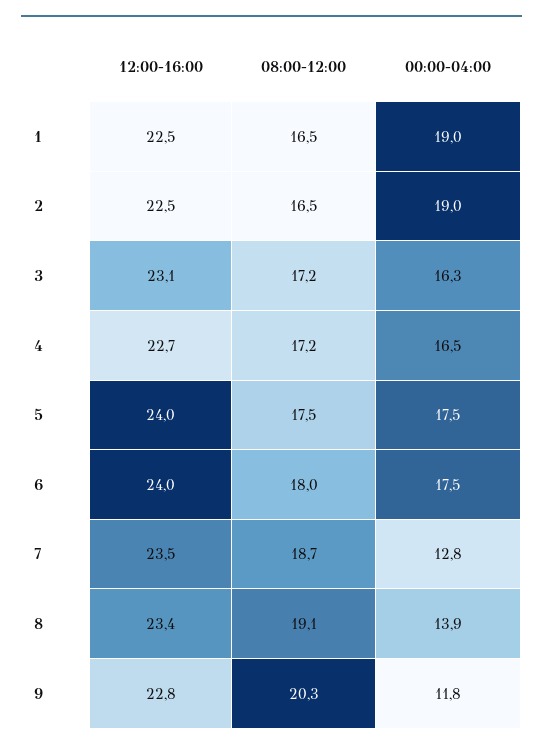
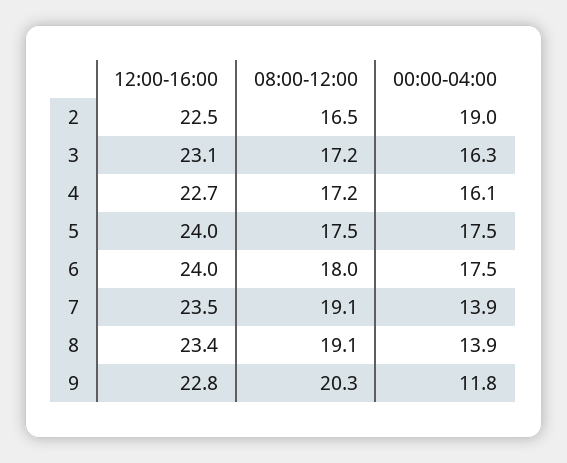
  {
    "12:00-16:00": {
-     "1": 22.5,
      "2": 22.5,
      "3": 23.1,
      "4": 22.7,
      "5": 24,
      "6": 24,
      "7": 23.5,
      "8": 23.4,
      "9": 22.8
    },
    "08:00-12:00": {
-     "1": 16.5,
      "2": 16.5,
      "3": 17.2,
      "4": 17.2,
      "5": 17.5,
      "6": 18,
-     "7": 18.7,
+     "7": 19.1,
      "8": 19.1,
      "9": 20.3
    },
    "00:00-04:00": {
-     "1": 19,
      "2": 19,
      "3": 16.3,
-     "4": 16.5,
+     "4": 16.1,
      "5": 17.5,
      "6": 17.5,
-     "7": 12.8,
+     "7": 13.9,
      "8": 13.9,
      "9": 11.8
    }
  }

